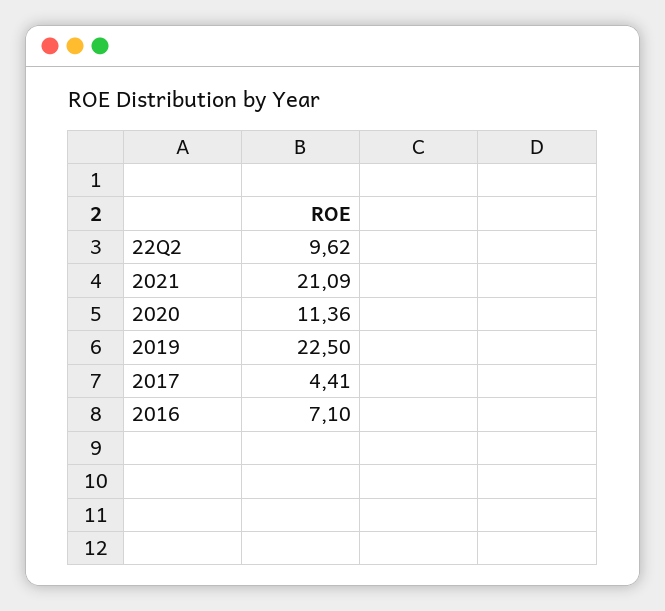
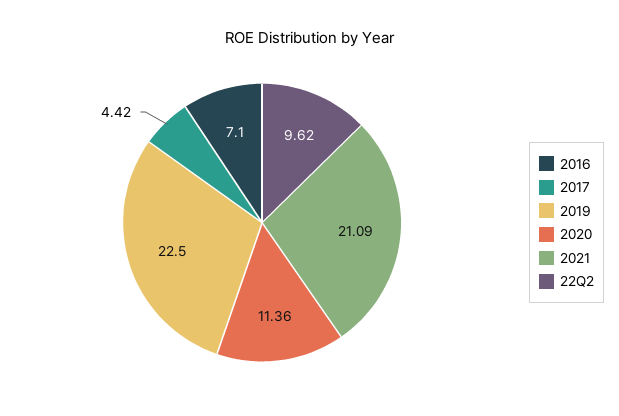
  {
    "22Q2": 9.62,
    "2021": 21.09,
    "2020": 11.36,
    "2019": 22.5,
-   "2017": 4.41,
+   "2017": 4.42,
    "2016": 7.1
  }

